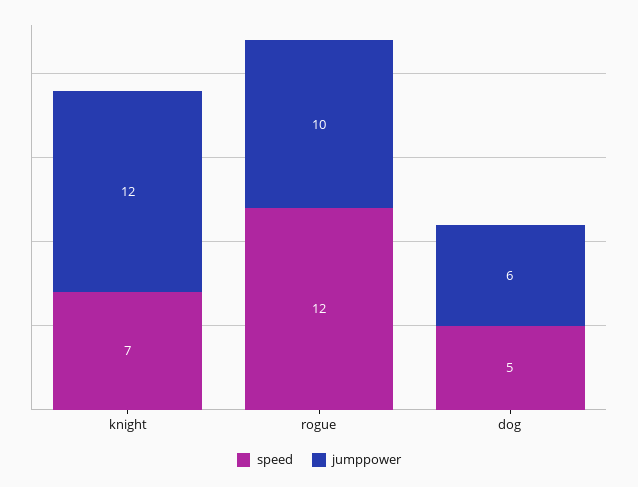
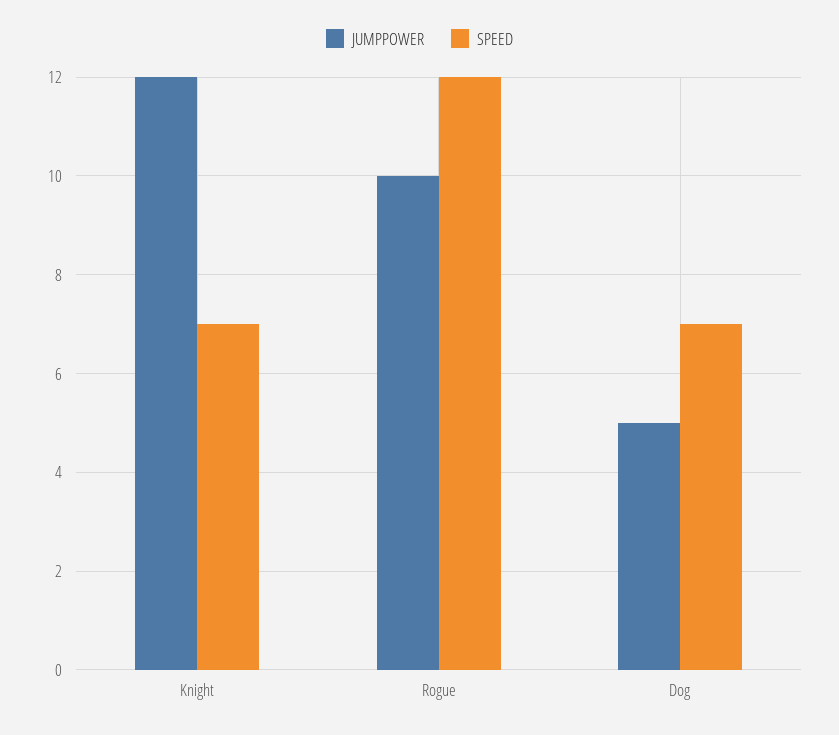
  {
    "speed": {
      "knight": 7,
      "rogue": 12,
-     "dog": 5
+     "dog": 7
    },
    "jumppower": {
      "knight": 12,
      "rogue": 10,
-     "dog": 6
+     "dog": 5
    }
  }

